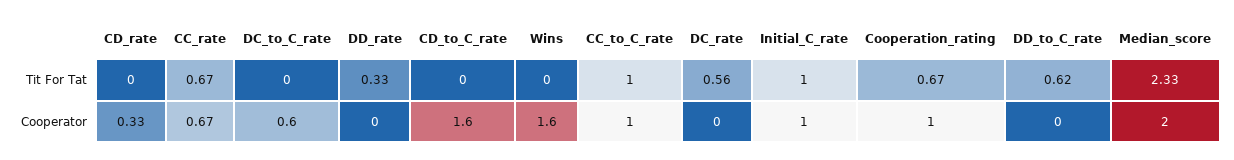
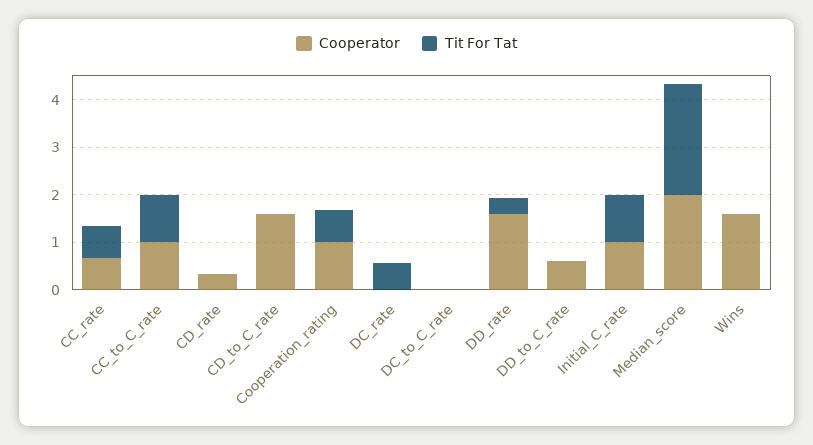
  {
    "Tit For Tat": {
      "CD_rate": 0,
      "CC_rate": 0.67,
      "DC_to_C_rate": 0,
      "DD_rate": 0.33,
      "CD_to_C_rate": 0,
      "Wins": 0,
      "CC_to_C_rate": 1,
      "DC_rate": 0.56,
      "Initial_C_rate": 1,
      "Cooperation_rating": 0.67,
-     "DD_to_C_rate": 0.62,
+     "DD_to_C_rate": 0,
      "Median_score": 2.33
    },
    "Cooperator": {
      "CD_rate": 0.33,
      "CC_rate": 0.67,
-     "DC_to_C_rate": 0.6,
+     "DC_to_C_rate": 0,
-     "DD_rate": 0,
+     "DD_rate": 1.6,
      "CD_to_C_rate": 1.6,
      "Wins": 1.6,
      "CC_to_C_rate": 1,
      "DC_rate": 0,
      "Initial_C_rate": 1,
      "Cooperation_rating": 1,
-     "DD_to_C_rate": 0,
+     "DD_to_C_rate": 0.6,
      "Median_score": 2
    }
  }

